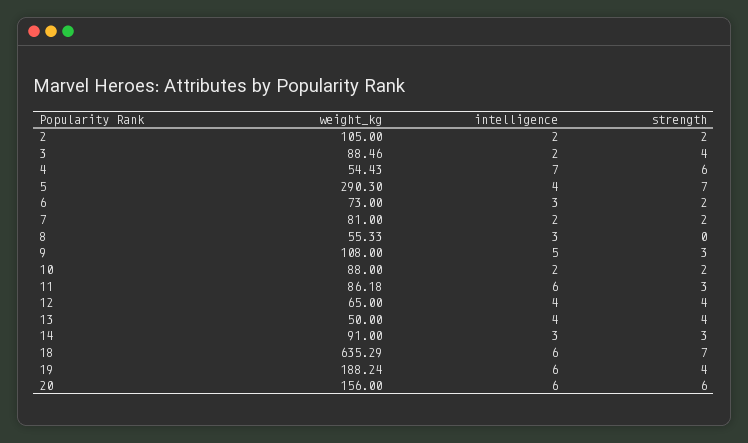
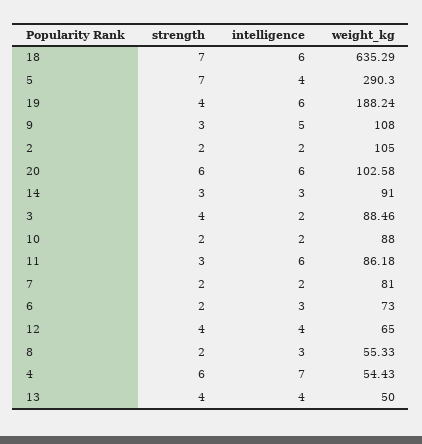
  {
    "weight_kg": {
      "2": 105,
      "3": 88.46,
      "4": 54.43,
      "5": 290.3,
      "6": 73,
      "7": 81,
      "8": 55.33,
      "9": 108,
      "10": 88,
      "11": 86.18,
      "12": 65,
      "13": 50,
      "14": 91,
      "18": 635.29,
      "19": 188.24,
-     "20": 156
+     "20": 102.58
    },
    "intelligence": {
      "2": 2,
      "3": 2,
      "4": 7,
      "5": 4,
      "6": 3,
      "7": 2,
      "8": 3,
      "9": 5,
      "10": 2,
      "11": 6,
      "12": 4,
      "13": 4,
      "14": 3,
      "18": 6,
      "19": 6,
      "20": 6
    },
    "strength": {
      "2": 2,
      "3": 4,
      "4": 6,
      "5": 7,
      "6": 2,
      "7": 2,
-     "8": 0,
+     "8": 2,
      "9": 3,
      "10": 2,
      "11": 3,
      "12": 4,
      "13": 4,
      "14": 3,
      "18": 7,
      "19": 4,
      "20": 6
    }
  }

